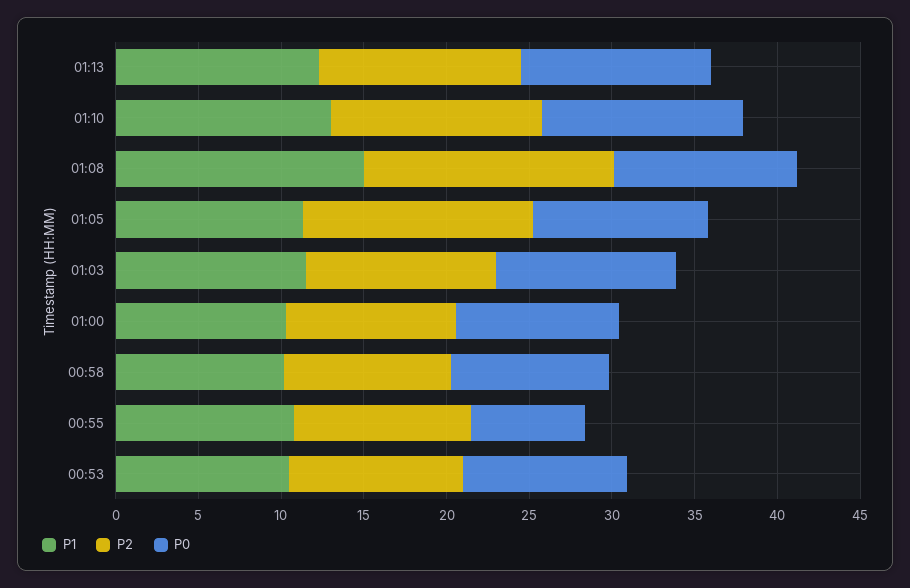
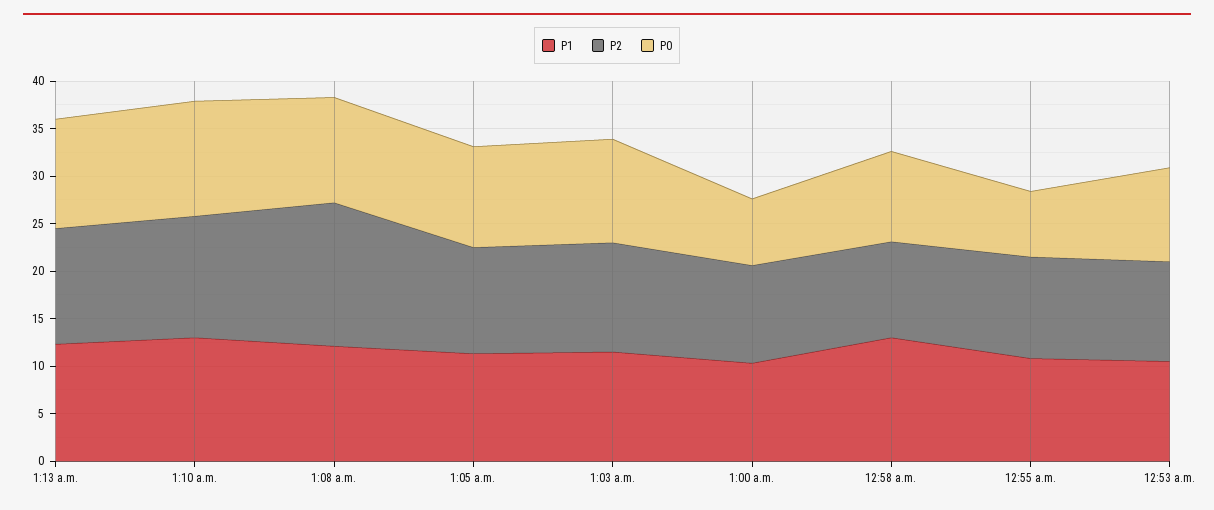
  {
    "P1": {
      "01:13": 12,
      "01:10": 13,
-     "01:08": 15,
+     "01:08": 12,
      "01:05": 11,
      "01:03": 12,
      "01:00": 10,
-     "00:58": 10,
+     "00:58": 13,
      "00:55": 11,
      "00:53": 11
    },
    "P2": {
      "01:13": 12,
      "01:10": 13,
      "01:08": 15,
-     "01:05": 14,
+     "01:05": 11,
      "01:03": 12,
      "01:00": 10,
      "00:58": 10,
      "00:55": 11,
      "00:53": 11
    },
    "P0": {
      "01:13": 12,
      "01:10": 12,
      "01:08": 11,
      "01:05": 11,
      "01:03": 11,
-     "01:00": 10,
+     "01:00": 7,
      "00:58": 10,
      "00:55": 7,
      "00:53": 10
    }
  }

